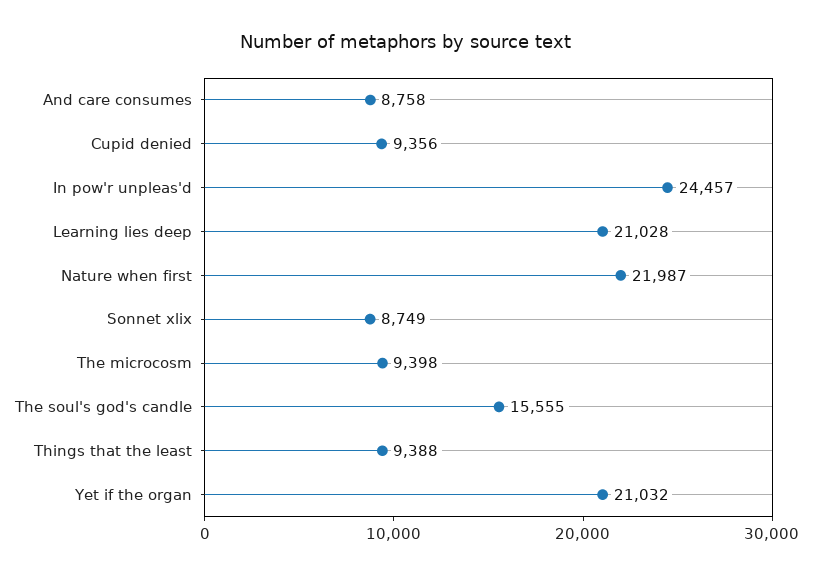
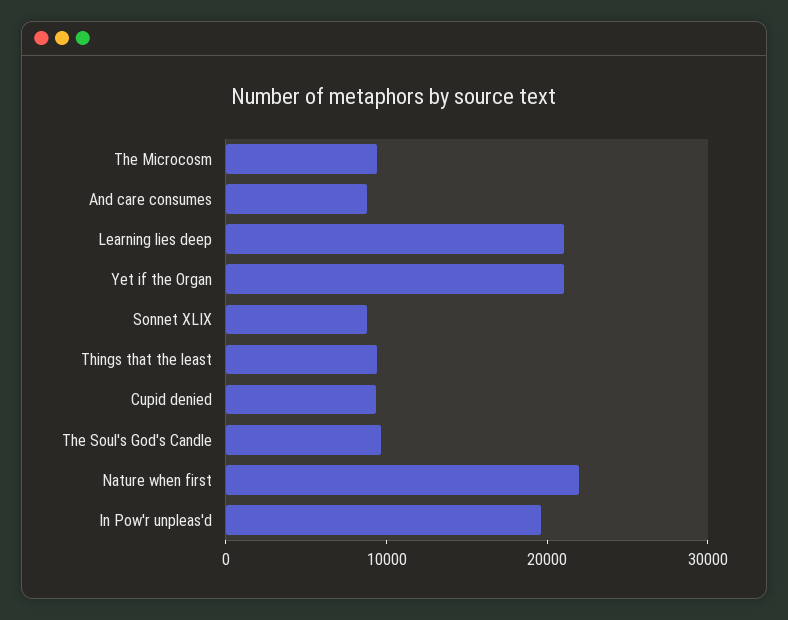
  {
    "And care consumes": 8758,
    "Cupid denied": 9356,
-   "In pow'r unpleas'd": 24457,
+   "In pow'r unpleas'd": 20000,
    "Learning lies deep": 21028,
    "Nature when first": 21987,
    "Sonnet xlix": 8749,
    "The microcosm": 9398,
-   "The soul's god's candle": 15555,
+   "The soul's god's candle": 10000,
    "Things that the least": 9388,
    "Yet if the organ": 21032
  }

